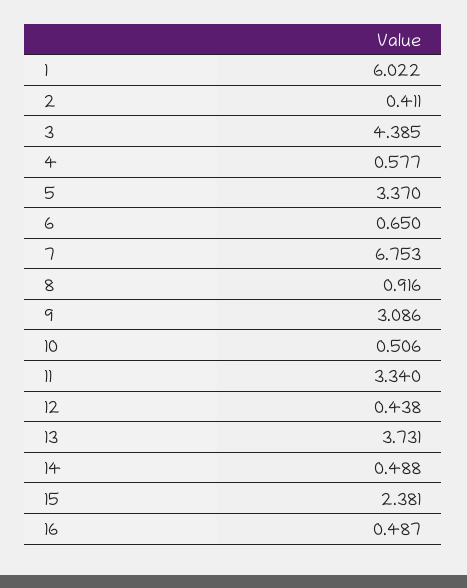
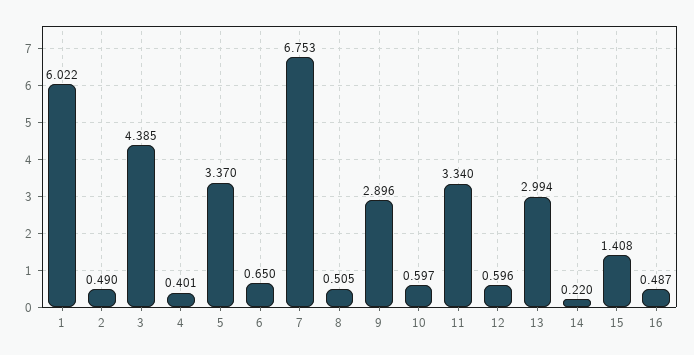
  {
    "1": 6.022,
-   "2": 0.411,
+   "2": 0.49,
    "3": 4.385,
-   "4": 0.577,
+   "4": 0.401,
    "5": 3.37,
    "6": 0.65,
    "7": 6.753,
-   "8": 0.916,
+   "8": 0.505,
-   "9": 3.086,
+   "9": 2.896,
-   "10": 0.506,
+   "10": 0.597,
    "11": 3.34,
-   "12": 0.438,
+   "12": 0.596,
-   "13": 3.731,
+   "13": 2.994,
-   "14": 0.488,
+   "14": 0.22,
-   "15": 2.381,
+   "15": 1.408,
    "16": 0.487
  }

